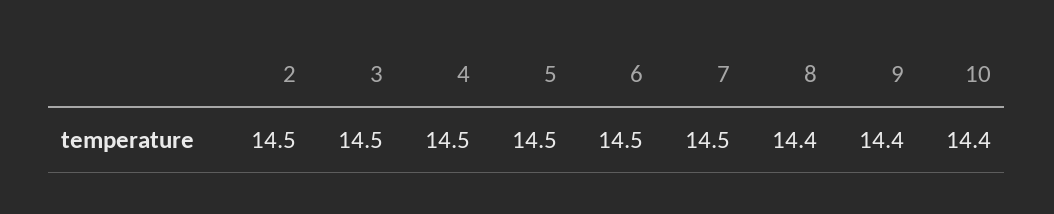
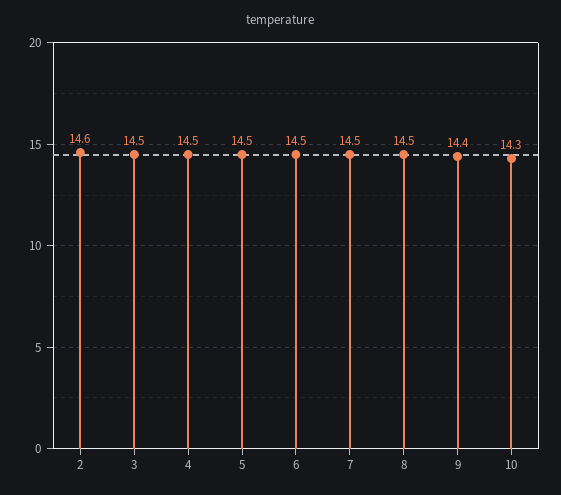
  {
-   "2": 14.5,
+   "2": 14.6,
    "3": 14.5,
    "4": 14.5,
    "5": 14.5,
    "6": 14.5,
    "7": 14.5,
-   "8": 14.4,
+   "8": 14.5,
    "9": 14.4,
-   "10": 14.4
+   "10": 14.3
  }

